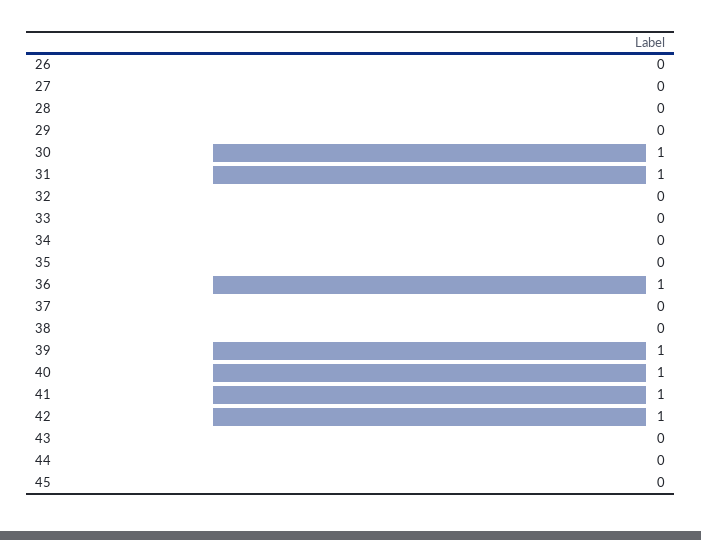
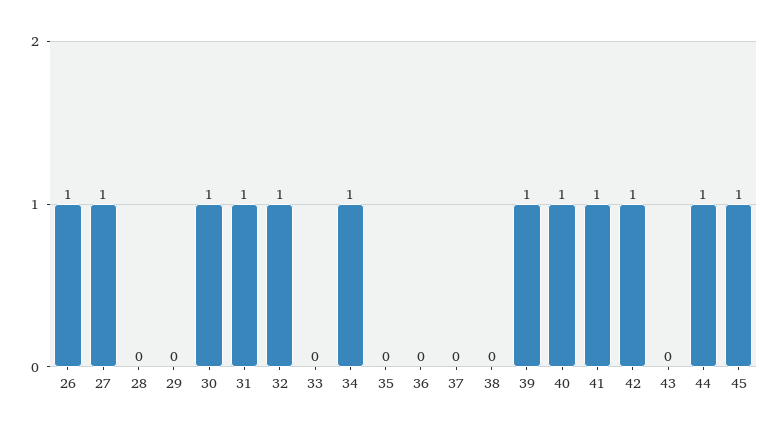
  {
-   "26": 0,
+   "26": 1,
-   "27": 0,
+   "27": 1,
    "28": 0,
    "29": 0,
    "30": 1,
    "31": 1,
-   "32": 0,
+   "32": 1,
    "33": 0,
-   "34": 0,
+   "34": 1,
    "35": 0,
-   "36": 1,
+   "36": 0,
    "37": 0,
    "38": 0,
    "39": 1,
    "40": 1,
    "41": 1,
    "42": 1,
    "43": 0,
-   "44": 0,
+   "44": 1,
-   "45": 0
+   "45": 1
  }

